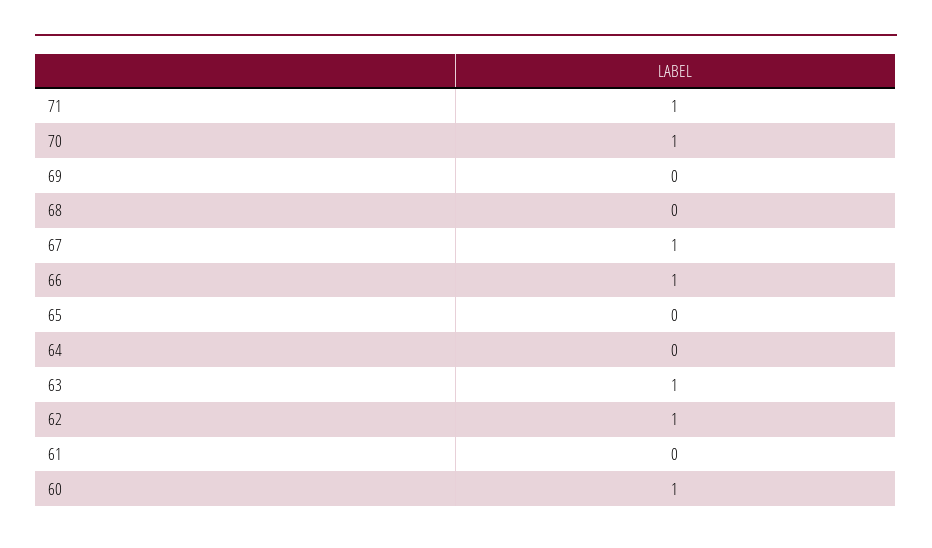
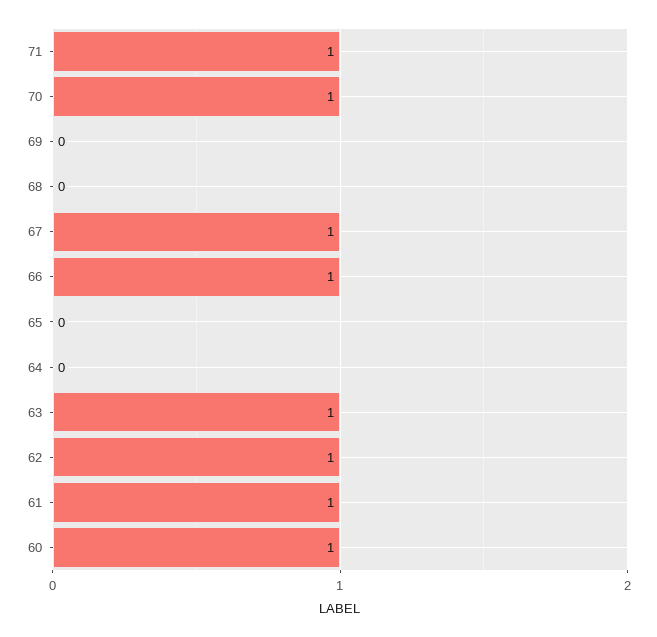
  {
    "71": 1,
    "70": 1,
    "69": 0,
    "68": 0,
    "67": 1,
    "66": 1,
    "65": 0,
    "64": 0,
    "63": 1,
    "62": 1,
-   "61": 0,
+   "61": 1,
    "60": 1
  }

